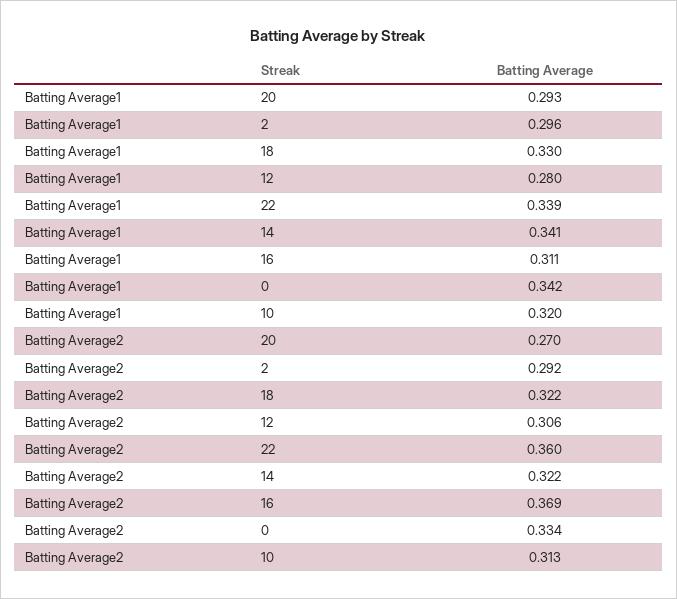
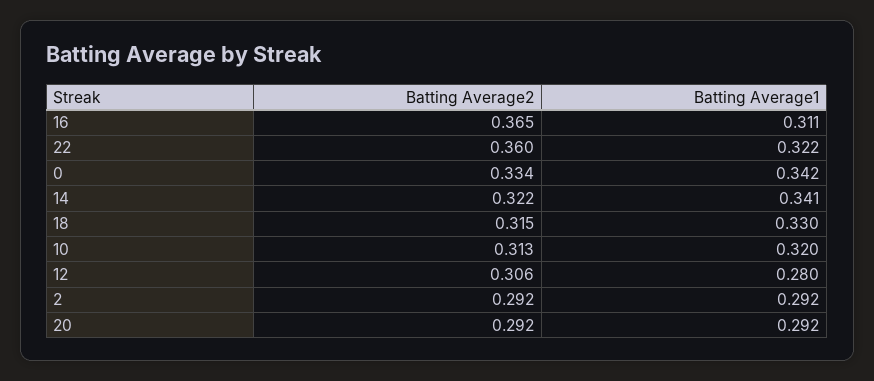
  {
    "Batting Average1": {
-     "20": 0.293,
+     "20": 0.292,
-     "2": 0.296,
+     "2": 0.292,
      "18": 0.33,
      "12": 0.28,
-     "22": 0.339,
+     "22": 0.322,
      "14": 0.341,
      "16": 0.311,
      "0": 0.342,
      "10": 0.32
    },
    "Batting Average2": {
-     "20": 0.27,
+     "20": 0.292,
      "2": 0.292,
-     "18": 0.322,
+     "18": 0.315,
      "12": 0.306,
      "22": 0.36,
      "14": 0.322,
-     "16": 0.369,
+     "16": 0.365,
      "0": 0.334,
      "10": 0.313
    }
  }

